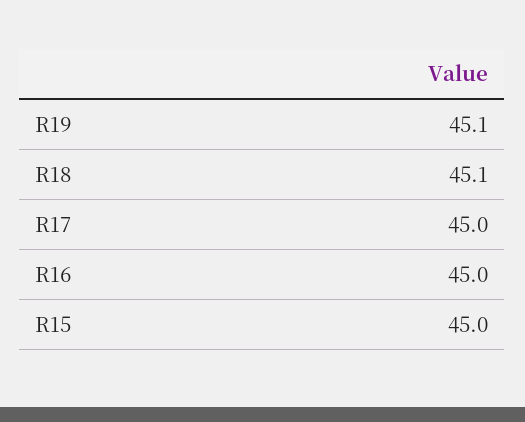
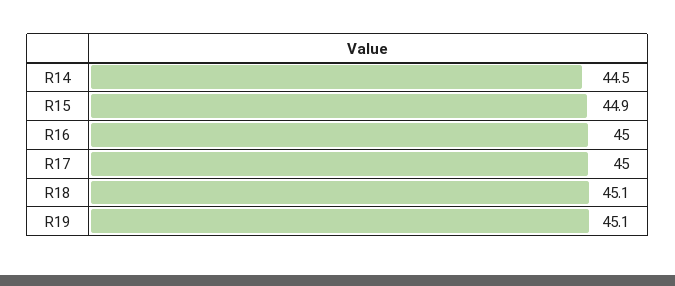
  {
    "R19": 45.1,
    "R18": 45.1,
    "R17": 45,
    "R16": 45,
-   "R15": 45
+   "R15": 44.9,
+   "R14": 44.5
  }

